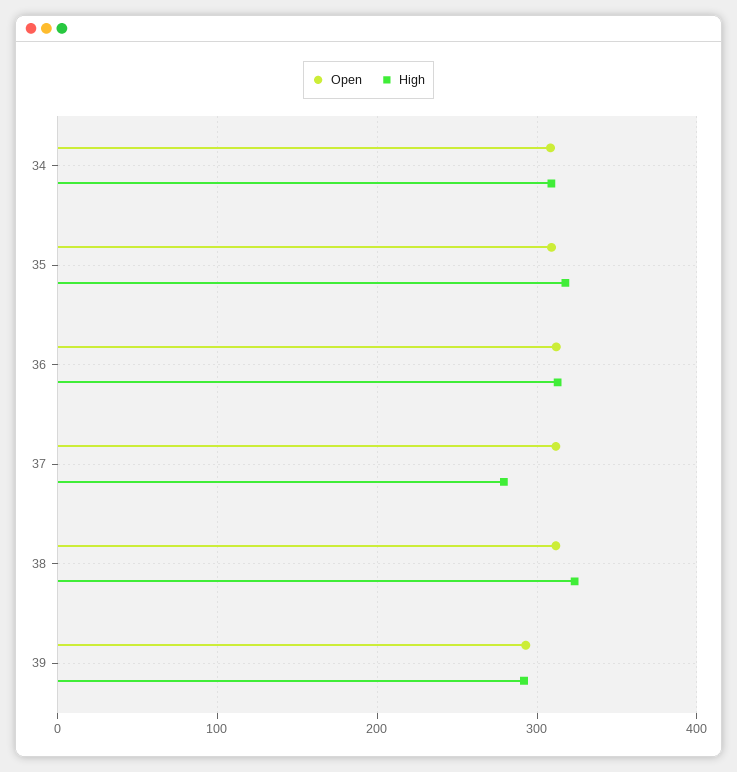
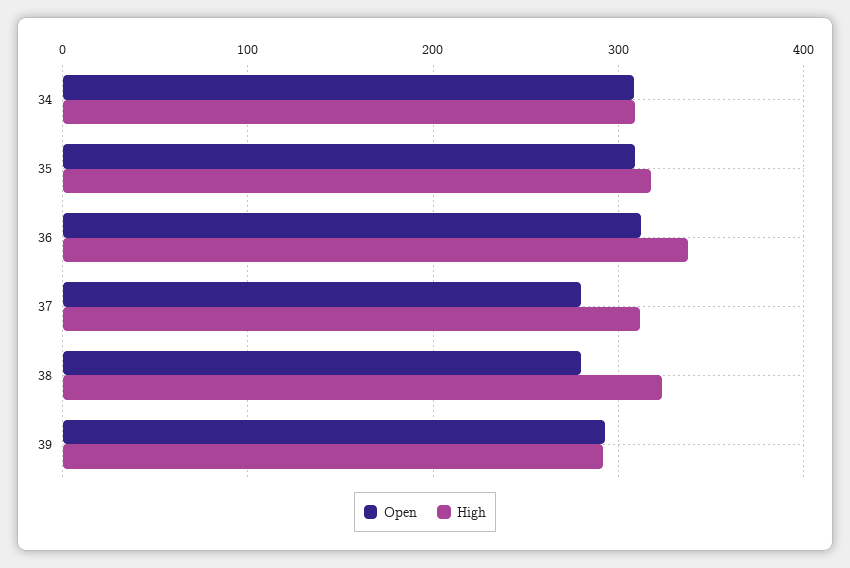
  {
    "Open": {
      "34": 310,
      "35": 310,
      "36": 310,
-     "37": 310,
+     "37": 280,
-     "38": 310,
+     "38": 280,
      "39": 290
    },
    "High": {
      "34": 310,
      "35": 320,
-     "36": 310,
+     "36": 340,
-     "37": 280,
+     "37": 310,
      "38": 320,
      "39": 290
    }
  }

